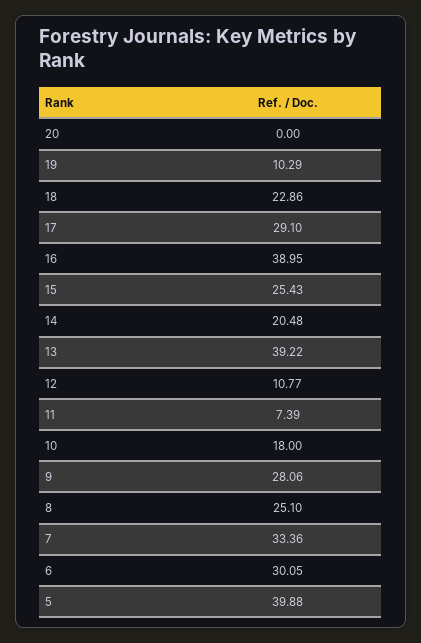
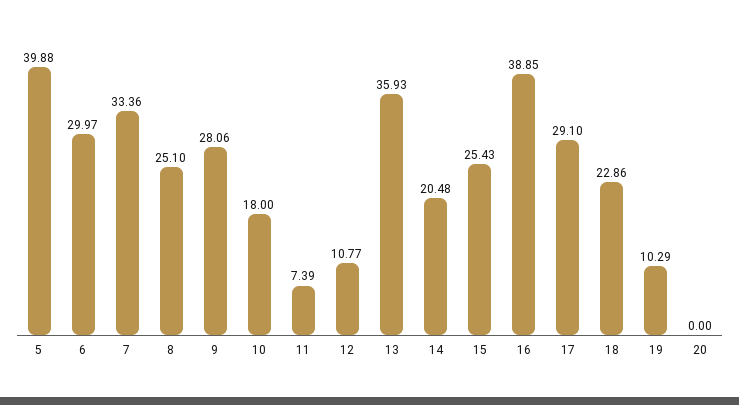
  {
    "20": 0,
    "19": 10.29,
    "18": 22.86,
    "17": 29.1,
-   "16": 38.95,
+   "16": 38.85,
    "15": 25.43,
    "14": 20.48,
-   "13": 39.22,
+   "13": 35.93,
    "12": 10.77,
    "11": 7.39,
    "10": 18,
    "9": 28.06,
    "8": 25.1,
    "7": 33.36,
-   "6": 30.05,
+   "6": 29.97,
    "5": 39.88
  }

